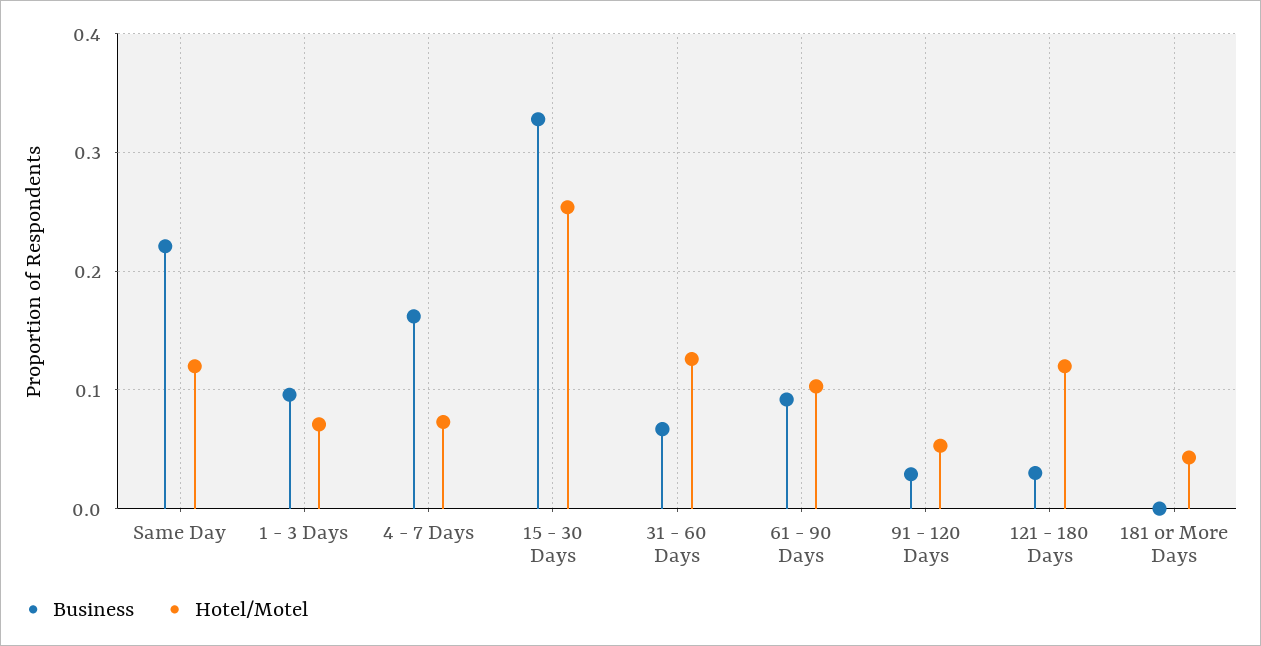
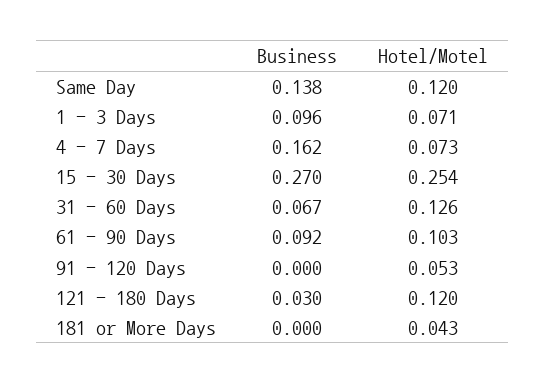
  {
    "Business": {
-     "Same Day": 0.22,
+     "Same Day": 0.138,
      "1 - 3 Days": 0.096,
      "4 - 7 Days": 0.162,
-     "15 - 30 Days": 0.33,
+     "15 - 30 Days": 0.27,
      "31 - 60 Days": 0.067,
      "61 - 90 Days": 0.092,
-     "91 - 120 Days": 0.03,
+     "91 - 120 Days": 0,
      "121 - 180 Days": 0.03,
      "181 or More Days": 0
    },
    "Hotel/Motel": {
      "Same Day": 0.12,
      "1 - 3 Days": 0.071,
      "4 - 7 Days": 0.073,
      "15 - 30 Days": 0.254,
      "31 - 60 Days": 0.126,
      "61 - 90 Days": 0.103,
      "91 - 120 Days": 0.053,
      "121 - 180 Days": 0.12,
      "181 or More Days": 0.043
    }
  }

